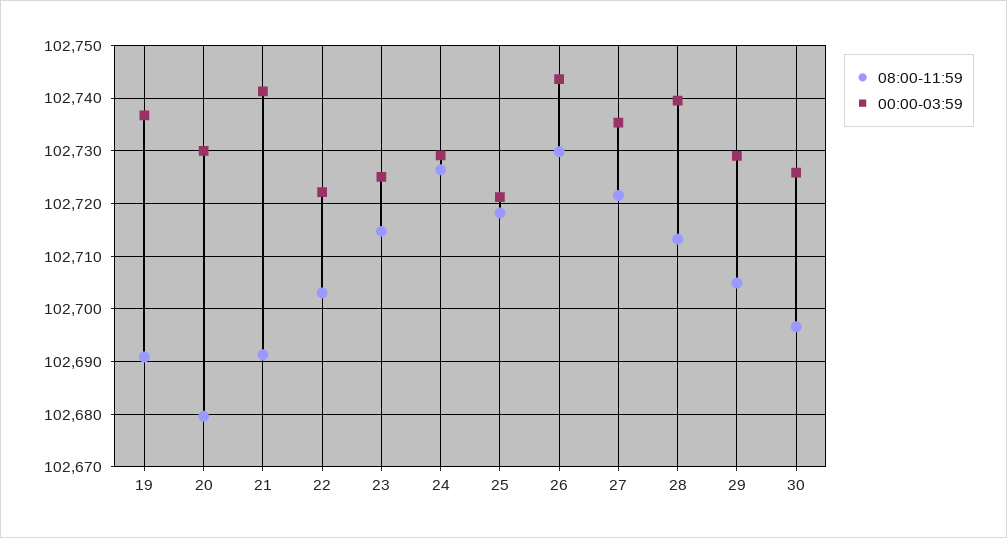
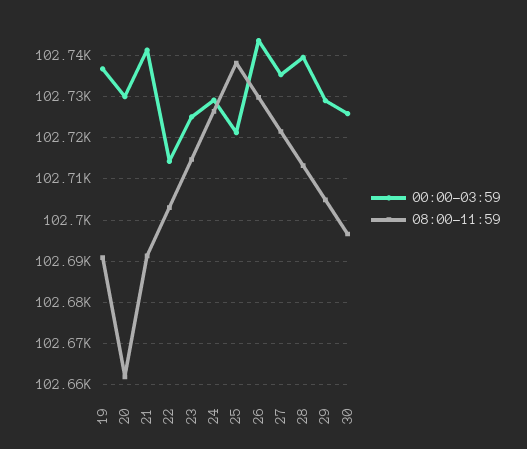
  {
    "08:00-11:59": {
      "19": 102690,
-     "20": 102680,
+     "20": 102662,
      "21": 102692,
      "22": 102704,
      "23": 102714,
      "24": 102726,
-     "25": 102718,
+     "25": 102738,
      "26": 102730,
      "27": 102722,
      "28": 102714,
      "29": 102704,
      "30": 102696
    },
    "00:00-03:59": {
      "19": 102736,
      "20": 102730,
      "21": 102742,
-     "22": 102722,
+     "22": 102714,
      "23": 102726,
      "24": 102730,
      "25": 102722,
      "26": 102744,
      "27": 102736,
      "28": 102740,
      "29": 102730,
      "30": 102726
    }
  }

